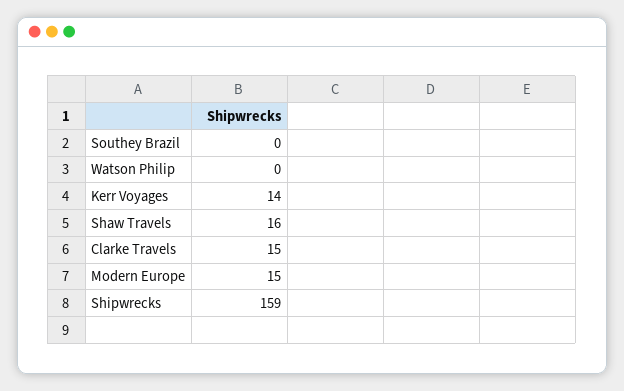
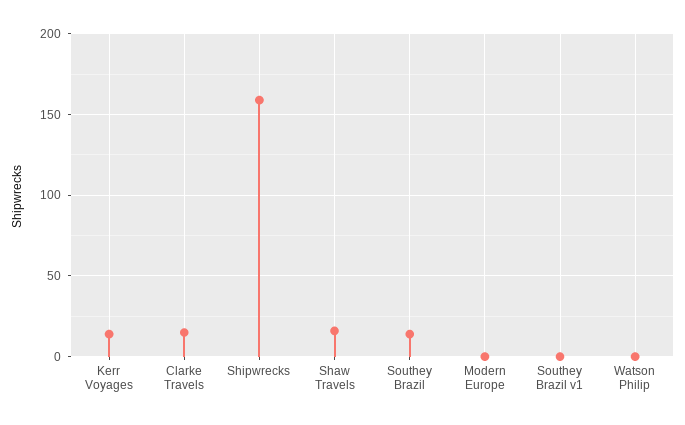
  {
-   "Southey Brazil": 0,
+   "Southey Brazil": 15,
    "Watson Philip": 0,
    "Kerr Voyages": 14,
    "Shaw Travels": 16,
    "Clarke Travels": 15,
-   "Modern Europe": 15,
+   "Modern Europe": 0,
-   "Shipwrecks": 159
+   "Shipwrecks": 159,
+   "Southey Brazil v1": 0
  }

